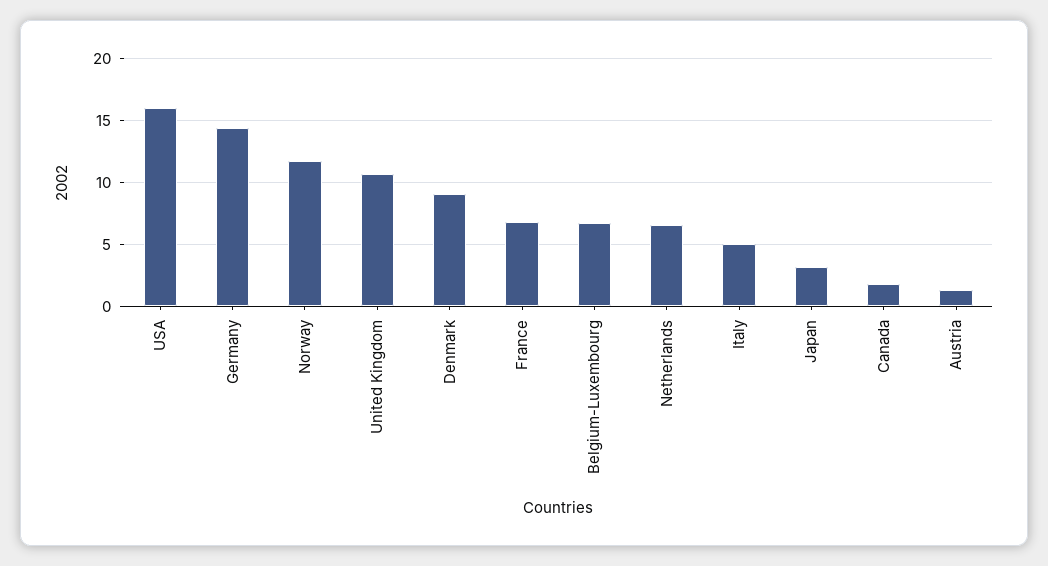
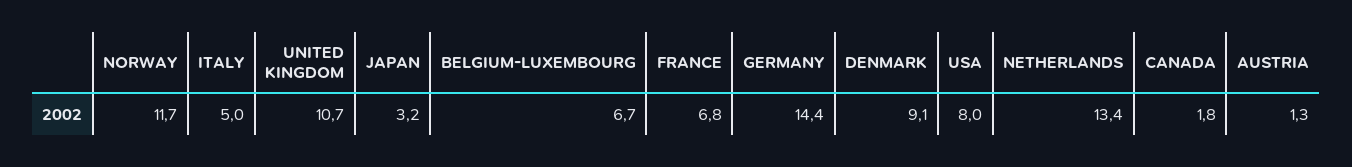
  {
-   "USA": 16,
+   "USA": 8,
    "Germany": 14.4,
    "Norway": 11.7,
    "United Kingdom": 10.7,
    "Denmark": 9.1,
    "France": 6.8,
    "Belgium-Luxembourg": 6.7,
-   "Netherlands": 6.5,
+   "Netherlands": 13.4,
    "Italy": 5,
    "Japan": 3.2,
    "Canada": 1.8,
    "Austria": 1.3
  }

